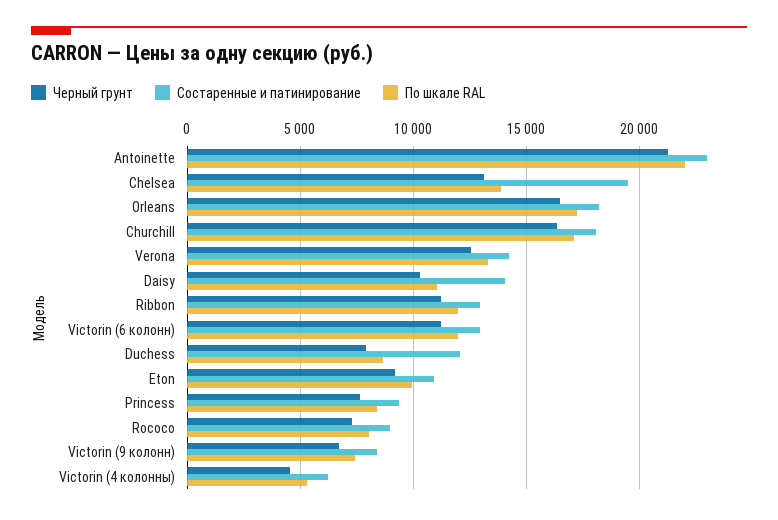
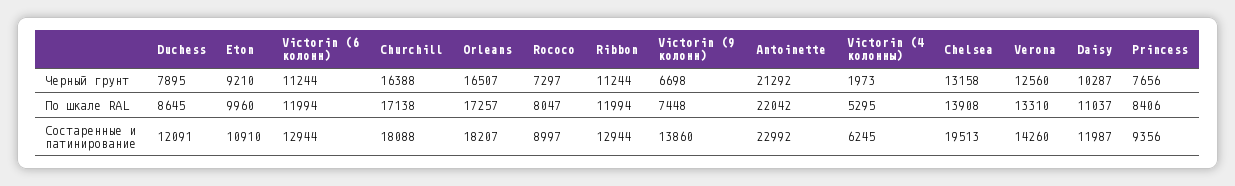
  {
    "Черный грунт": {
      "Antoinette": 21292,
      "Chelsea": 13158,
      "Orleans": 16507,
      "Churchill": 16388,
      "Verona": 12560,
      "Daisy": 10287,
      "Ribbon": 11244,
      "Victorin (6 колонн)": 11244,
      "Duchess": 7895,
      "Eton": 9210,
      "Princess": 7656,
      "Rococo": 7297,
      "Victorin (9 колонн)": 6698,
-     "Victorin (4 колонны)": 4500
+     "Victorin (4 колонны)": 1973
    },
    "Состаренные и патинирование": {
      "Antoinette": 22992,
      "Chelsea": 19513,
      "Orleans": 18207,
      "Churchill": 18088,
      "Verona": 14260,
-     "Daisy": 14000,
+     "Daisy": 11987,
      "Ribbon": 12944,
      "Victorin (6 колонн)": 12944,
      "Duchess": 12091,
      "Eton": 10910,
      "Princess": 9356,
      "Rococo": 8997,
-     "Victorin (9 колонн)": 8500,
+     "Victorin (9 колонн)": 13860,
      "Victorin (4 колонны)": 6245
    },
    "По шкале RAL": {
      "Antoinette": 22042,
      "Chelsea": 13908,
      "Orleans": 17257,
      "Churchill": 17138,
      "Verona": 13310,
      "Daisy": 11037,
      "Ribbon": 11994,
      "Victorin (6 колонн)": 11994,
      "Duchess": 8645,
      "Eton": 9960,
      "Princess": 8406,
      "Rococo": 8047,
      "Victorin (9 колонн)": 7448,
      "Victorin (4 колонны)": 5295
    }
  }

